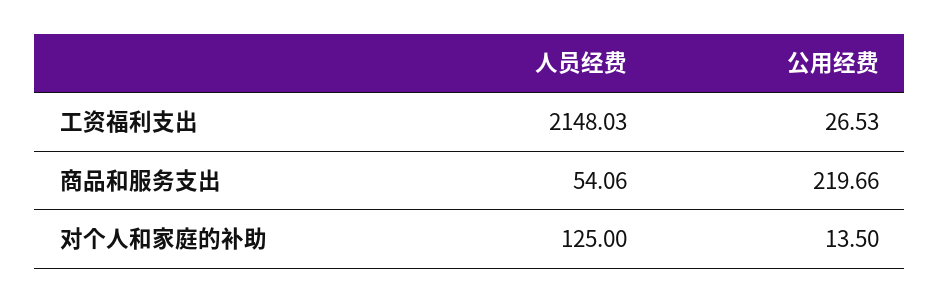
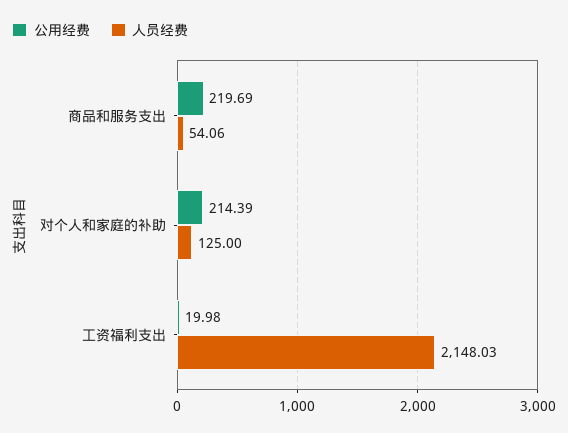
  {
    "人员经费": {
      "工资福利支出": 2148.03,
      "商品和服务支出": 54.06,
      "对个人和家庭的补助": 125
    },
    "公用经费": {
-     "工资福利支出": 26.53,
+     "工资福利支出": 19.98,
-     "商品和服务支出": 219.66,
+     "商品和服务支出": 219.69,
-     "对个人和家庭的补助": 13.5
+     "对个人和家庭的补助": 214.39
    }
  }

